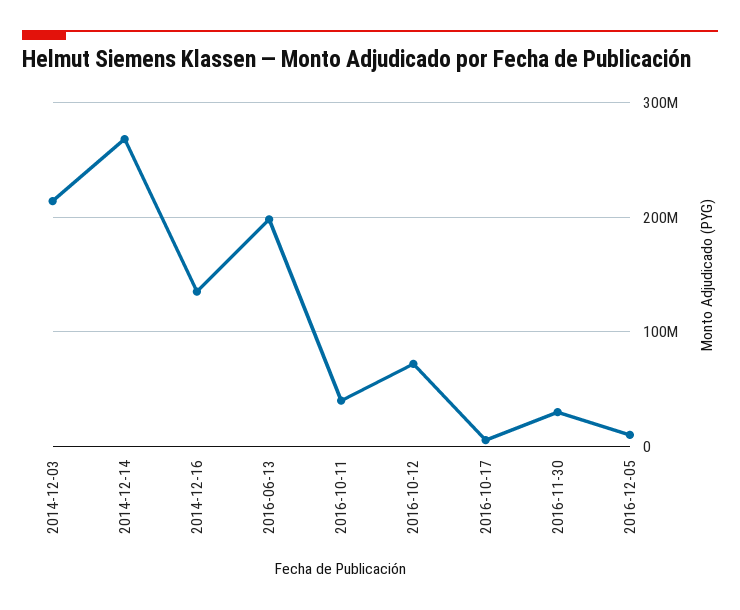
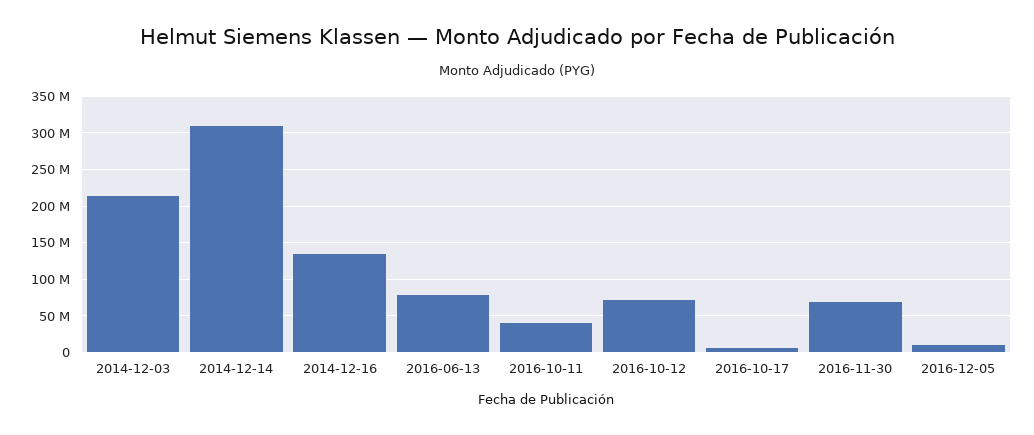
  {
    "2014-12-03": 210000000,
-   "2014-12-14": 270000000,
+   "2014-12-14": 310000000,
    "2014-12-16": 140000000,
-   "2016-06-13": 200000000,
+   "2016-06-13": 80000000,
    "2016-10-11": 40000000,
    "2016-10-12": 70000000,
    "2016-10-17": 10000000,
-   "2016-11-30": 30000000,
+   "2016-11-30": 70000000,
    "2016-12-05": 10000000
  }

